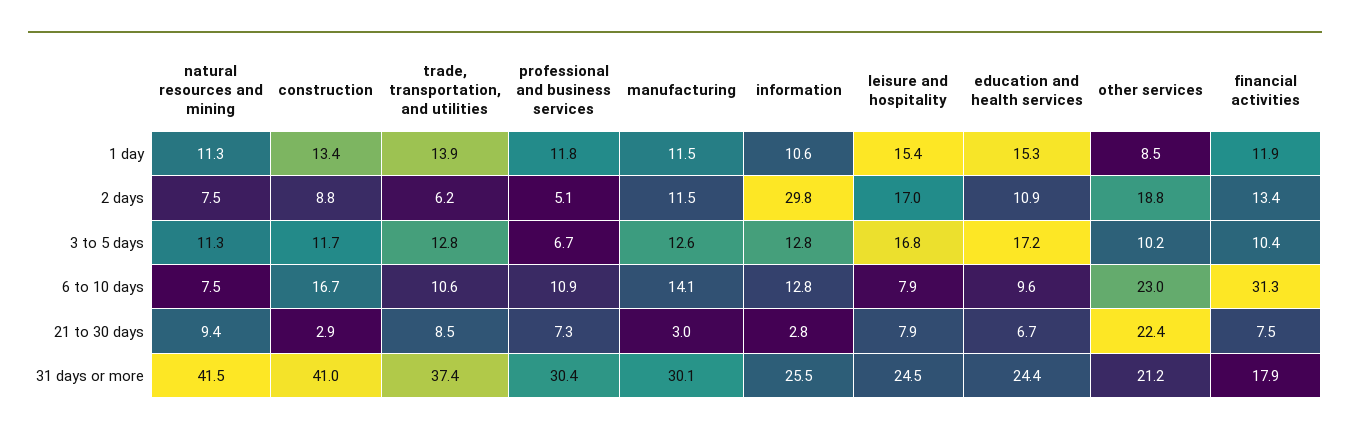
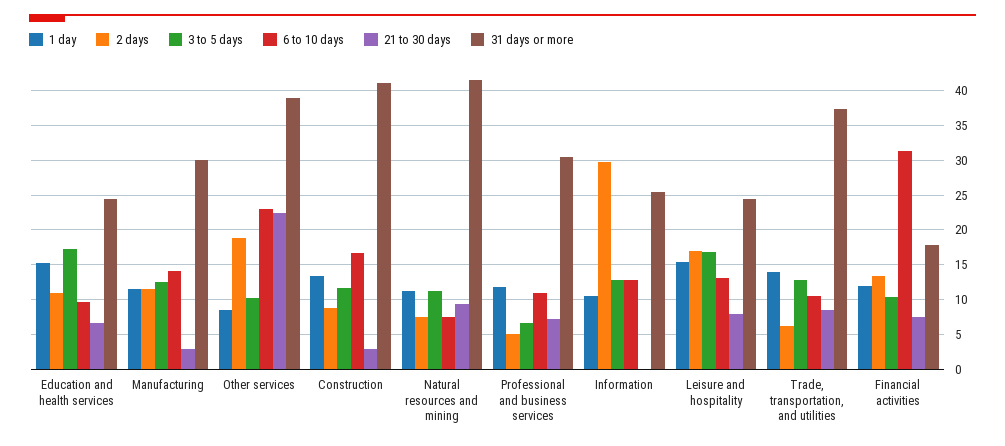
  {
    "1 day": {
      "natural resources and mining": 11.3,
      "construction": 13.4,
      "trade, transportation, and utilities": 13.9,
      "professional and business services": 11.8,
      "manufacturing": 11.5,
      "information": 10.6,
      "leisure and hospitality": 15.4,
      "education and health services": 15.3,
      "other services": 8.5,
      "financial activities": 11.9
    },
    "2 days": {
      "natural resources and mining": 7.5,
      "construction": 8.8,
      "trade, transportation, and utilities": 6.2,
      "professional and business services": 5.1,
      "manufacturing": 11.5,
      "information": 29.8,
      "leisure and hospitality": 17,
      "education and health services": 10.9,
      "other services": 18.8,
      "financial activities": 13.4
    },
    "3 to 5 days": {
      "natural resources and mining": 11.3,
      "construction": 11.7,
      "trade, transportation, and utilities": 12.8,
      "professional and business services": 6.7,
      "manufacturing": 12.6,
      "information": 12.8,
      "leisure and hospitality": 16.8,
      "education and health services": 17.2,
      "other services": 10.2,
      "financial activities": 10.4
    },
    "6 to 10 days": {
      "natural resources and mining": 7.5,
      "construction": 16.7,
      "trade, transportation, and utilities": 10.6,
      "professional and business services": 10.9,
      "manufacturing": 14.1,
      "information": 12.8,
-     "leisure and hospitality": 7.9,
+     "leisure and hospitality": 13,
      "education and health services": 9.6,
      "other services": 23,
      "financial activities": 31.3
    },
    "21 to 30 days": {
      "natural resources and mining": 9.4,
      "construction": 2.9,
      "trade, transportation, and utilities": 8.5,
      "professional and business services": 7.3,
      "manufacturing": 3,
-     "information": 2.8,
+     "information": 0,
      "leisure and hospitality": 7.9,
      "education and health services": 6.7,
      "other services": 22.4,
      "financial activities": 7.5
    },
    "31 days or more": {
      "natural resources and mining": 41.5,
      "construction": 41,
      "trade, transportation, and utilities": 37.4,
      "professional and business services": 30.4,
      "manufacturing": 30.1,
      "information": 25.5,
      "leisure and hospitality": 24.5,
      "education and health services": 24.4,
-     "other services": 21.2,
+     "other services": 39,
      "financial activities": 17.9
    }
  }

